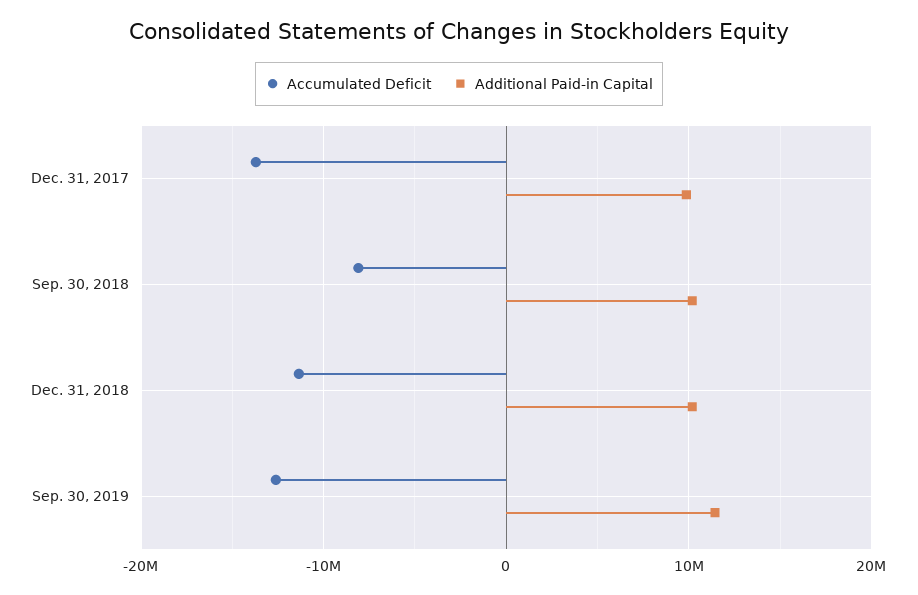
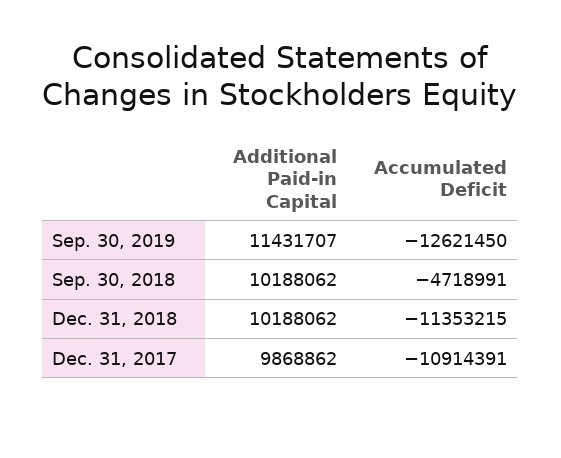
  {
    "Accumulated Deficit": {
-     "Dec. 31, 2017": -14000000,
+     "Dec. 31, 2017": -10914391,
-     "Sep. 30, 2018": -8000000,
+     "Sep. 30, 2018": -4718991,
      "Dec. 31, 2018": -11353215,
      "Sep. 30, 2019": -12621450
    },
    "Additional Paid-in Capital": {
      "Dec. 31, 2017": 9868862,
      "Sep. 30, 2018": 10188062,
      "Dec. 31, 2018": 10188062,
      "Sep. 30, 2019": 11431707
    }
  }

